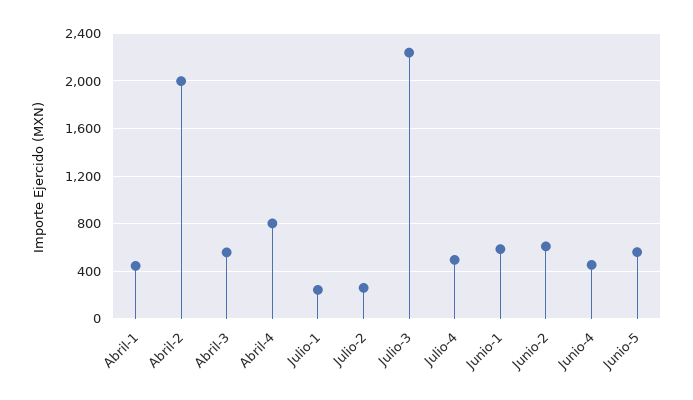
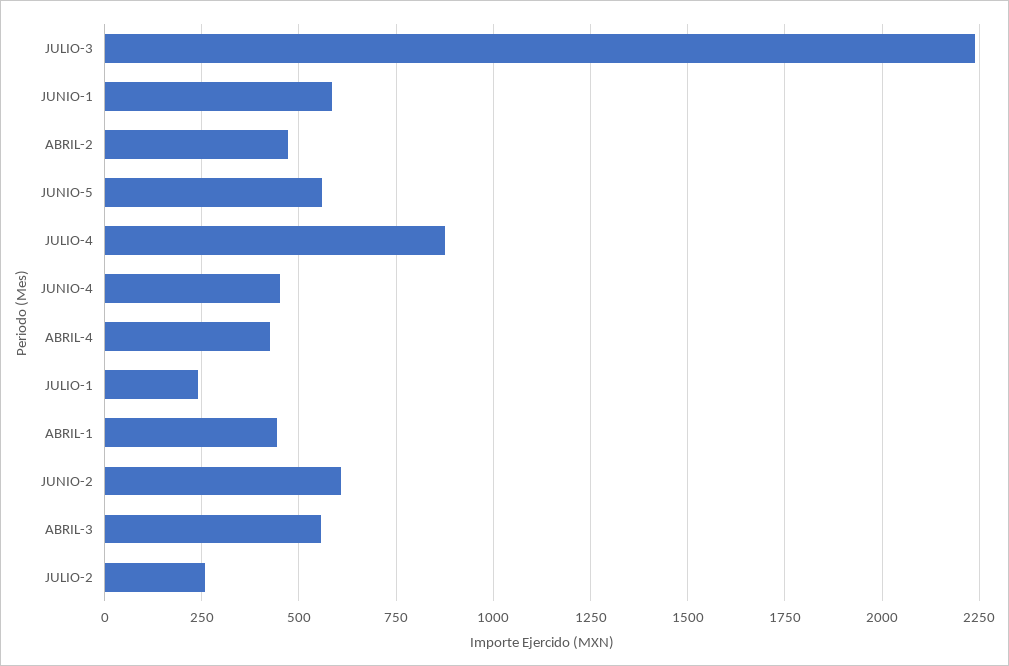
  {
    "Abril-1": 450,
-   "Abril-2": 2000,
+   "Abril-2": 475,
    "Abril-3": 550,
-   "Abril-4": 800,
+   "Abril-4": 425,
    "Julio-1": 250,
    "Julio-2": 250,
    "Julio-3": 2250,
-   "Julio-4": 500,
+   "Julio-4": 875,
    "Junio-1": 575,
    "Junio-2": 600,
    "Junio-4": 450,
    "Junio-5": 550
  }

